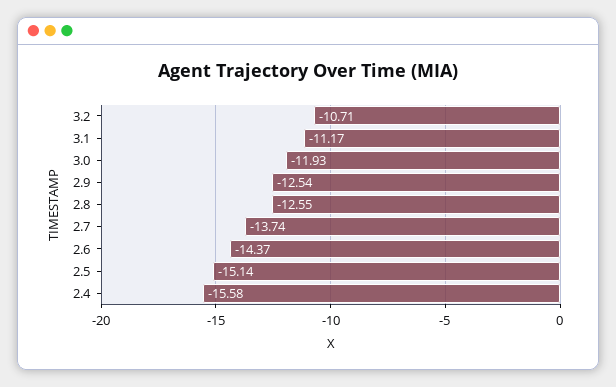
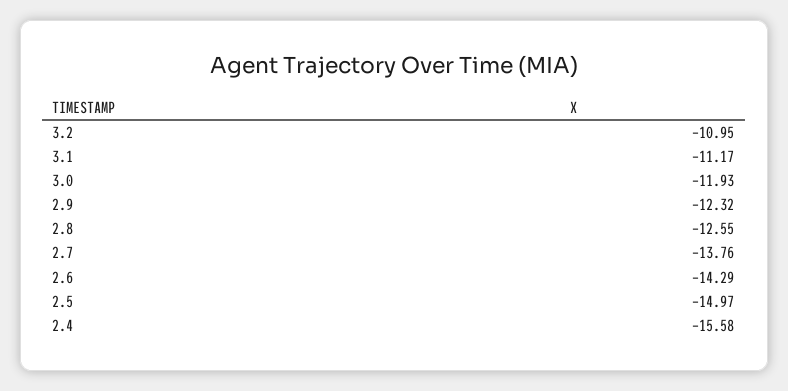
  {
-   "3.2": -10.71,
+   "3.2": -10.95,
    "3.1": -11.17,
    "3.0": -11.93,
-   "2.9": -12.54,
+   "2.9": -12.32,
    "2.8": -12.55,
-   "2.7": -13.74,
+   "2.7": -13.76,
-   "2.6": -14.37,
+   "2.6": -14.29,
-   "2.5": -15.14,
+   "2.5": -14.97,
    "2.4": -15.58
  }

